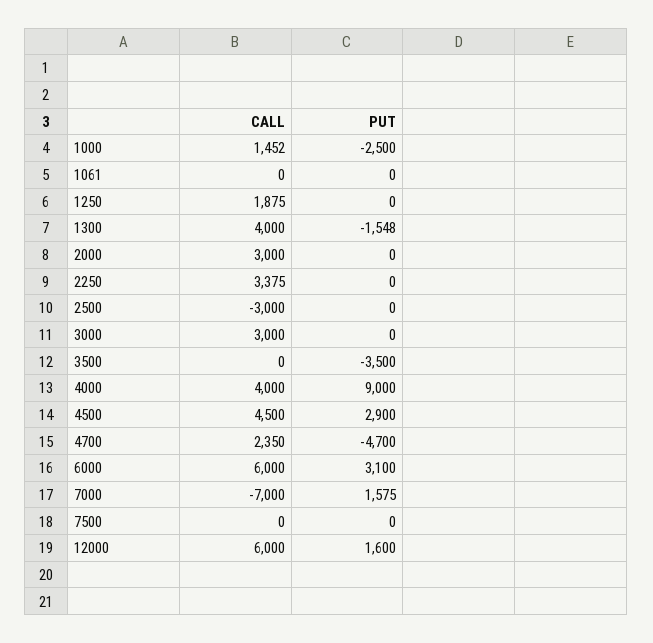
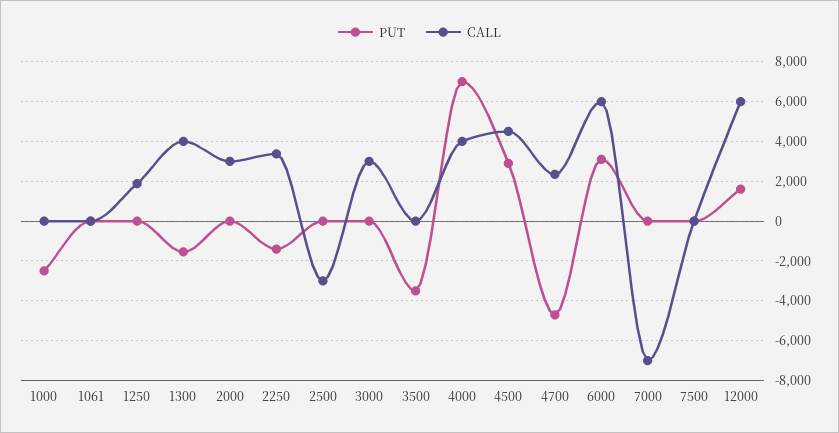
  {
    "CALL": {
-     "1000": 1452,
+     "1000": 0,
      "1061": 0,
      "1250": 1875,
      "1300": 4000,
      "2000": 3000,
      "2250": 3375,
      "2500": -3000,
      "3000": 3000,
      "3500": 0,
      "4000": 4000,
      "4500": 4500,
      "4700": 2350,
      "6000": 6000,
      "7000": -7000,
      "7500": 0,
      "12000": 6000
    },
    "PUT": {
      "1000": -2500,
      "1061": 0,
      "1250": 0,
      "1300": -1548,
      "2000": 0,
-     "2250": 0,
+     "2250": -1500,
      "2500": 0,
      "3000": 0,
      "3500": -3500,
-     "4000": 9000,
+     "4000": 7000,
      "4500": 2900,
      "4700": -4700,
      "6000": 3100,
-     "7000": 1575,
+     "7000": 0,
      "7500": 0,
      "12000": 1600
    }
  }

